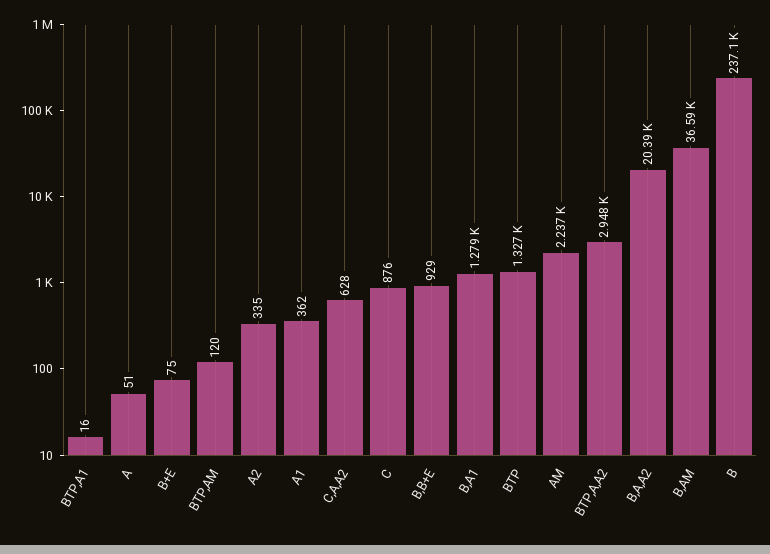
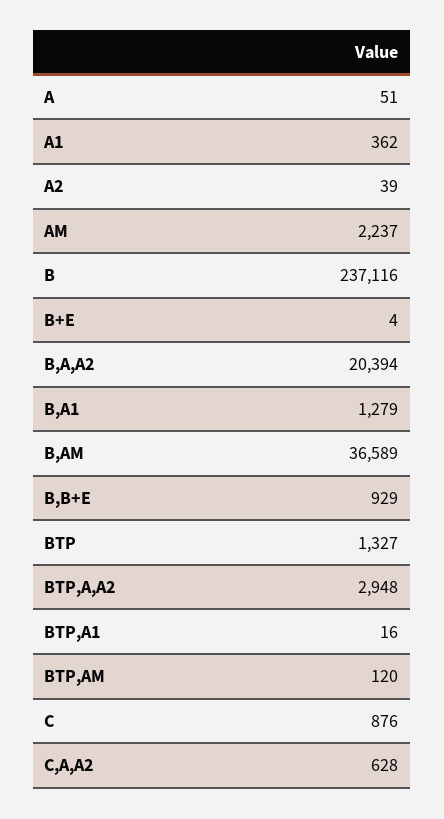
  {
    "BTP,A1": 16,
    "A": 51,
-   "B+E": 75,
+   "B+E": 4,
    "BTP,AM": 120,
-   "A2": 335,
+   "A2": 39,
    "A1": 362,
    "C,A,A2": 628,
    "C": 876,
    "B,B+E": 929,
    "B,A1": 1279,
    "BTP": 1327,
    "AM": 2237,
    "BTP,A,A2": 2948,
    "B,A,A2": 20394,
    "B,AM": 36589,
    "B": 237116
  }

